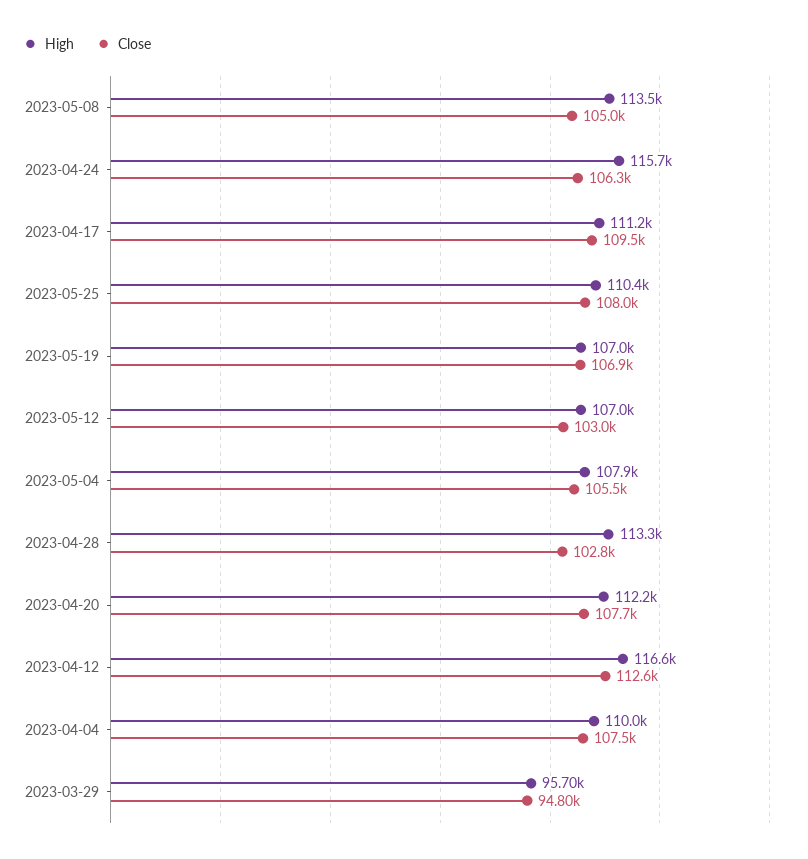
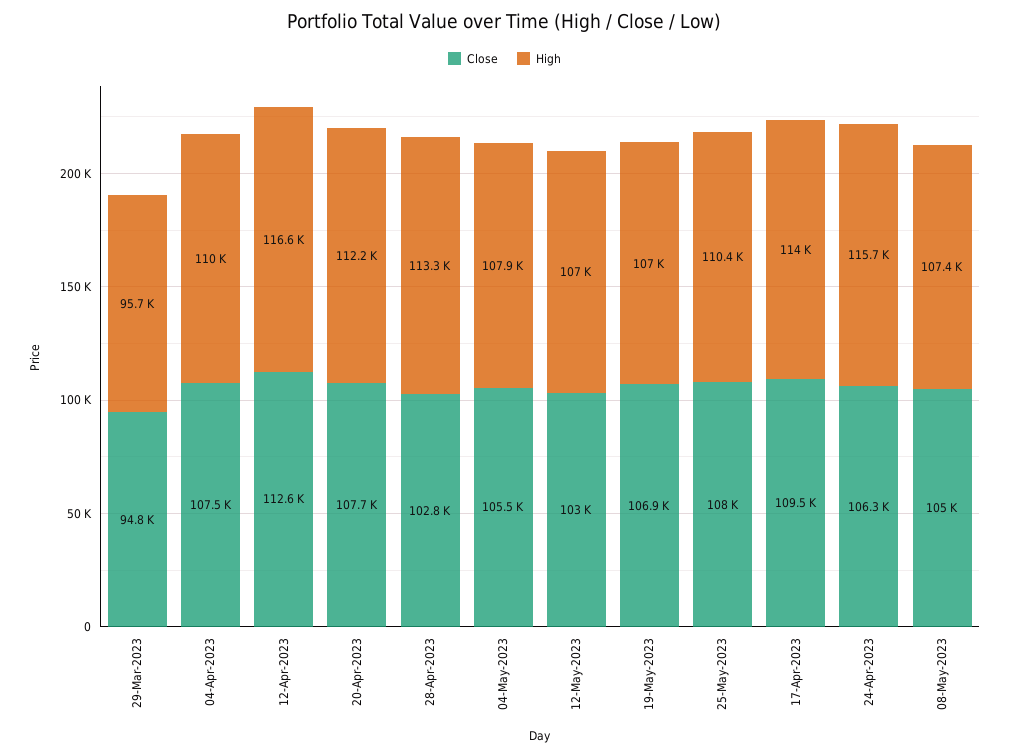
  {
    "High": {
-     "2023-05-08": 113500,
+     "2023-05-08": 107400,
      "2023-04-24": 115700,
-     "2023-04-17": 111200,
+     "2023-04-17": 114000,
      "2023-05-25": 110400,
      "2023-05-19": 107000,
      "2023-05-12": 107000,
      "2023-05-04": 107900,
      "2023-04-28": 113300,
      "2023-04-20": 112200,
      "2023-04-12": 116600,
      "2023-04-04": 110000,
      "2023-03-29": 95700
    },
    "Close": {
      "2023-05-08": 105000,
      "2023-04-24": 106300,
      "2023-04-17": 109500,
      "2023-05-25": 108000,
      "2023-05-19": 106900,
      "2023-05-12": 103000,
      "2023-05-04": 105500,
      "2023-04-28": 102800,
      "2023-04-20": 107700,
      "2023-04-12": 112600,
      "2023-04-04": 107500,
      "2023-03-29": 94800
    }
  }

